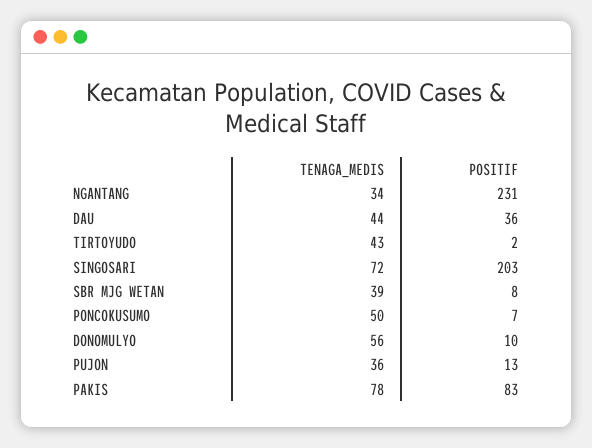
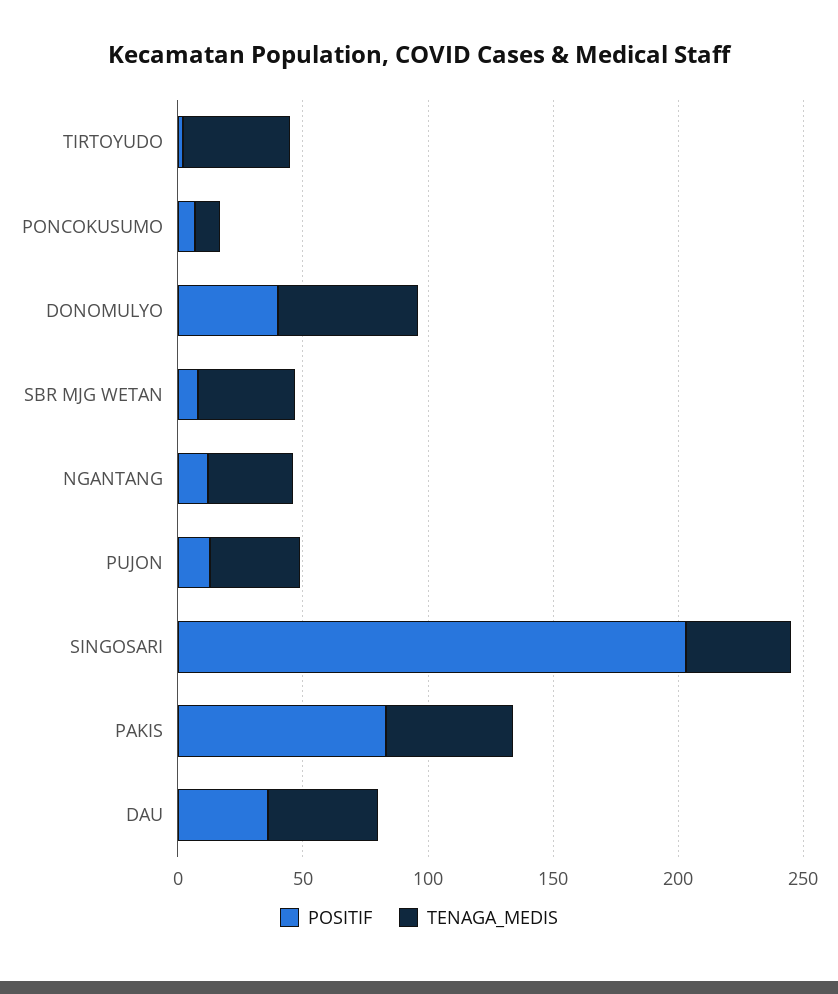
  {
    "TENAGA_MEDIS": {
      "NGANTANG": 34,
      "DAU": 44,
      "TIRTOYUDO": 43,
-     "SINGOSARI": 72,
+     "SINGOSARI": 40,
      "SBR MJG WETAN": 39,
-     "PONCOKUSUMO": 50,
+     "PONCOKUSUMO": 10,
      "DONOMULYO": 56,
      "PUJON": 36,
-     "PAKIS": 78
+     "PAKIS": 50
    },
    "POSITIF": {
-     "NGANTANG": 231,
+     "NGANTANG": 10,
      "DAU": 36,
      "TIRTOYUDO": 2,
      "SINGOSARI": 203,
      "SBR MJG WETAN": 8,
      "PONCOKUSUMO": 7,
-     "DONOMULYO": 10,
+     "DONOMULYO": 40,
      "PUJON": 13,
      "PAKIS": 83
    }
  }

